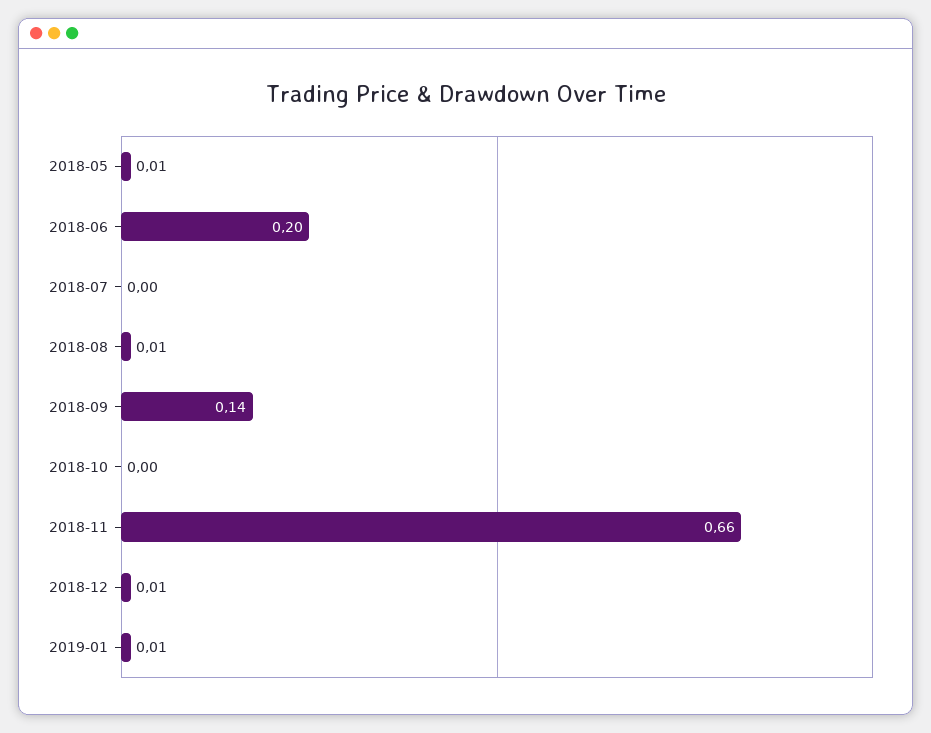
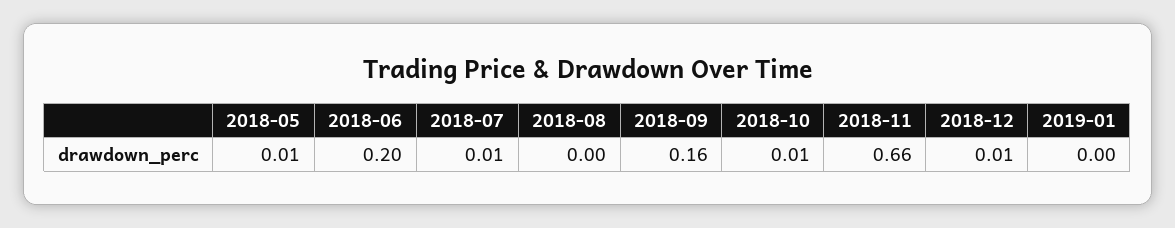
  {
    "2018-05": 0.01,
    "2018-06": 0.2,
-   "2018-07": 0,
+   "2018-07": 0.01,
-   "2018-08": 0.01,
+   "2018-08": 0,
-   "2018-09": 0.14,
+   "2018-09": 0.16,
-   "2018-10": 0,
+   "2018-10": 0.01,
    "2018-11": 0.66,
    "2018-12": 0.01,
-   "2019-01": 0.01
+   "2019-01": 0
  }

